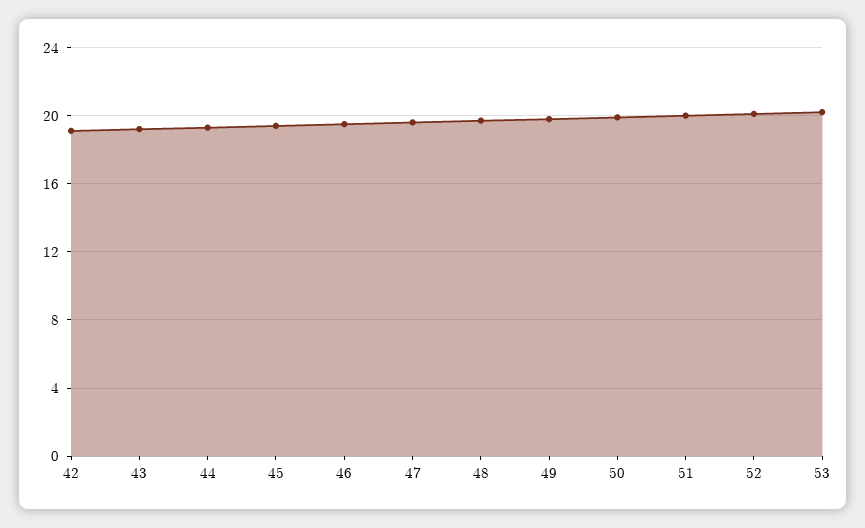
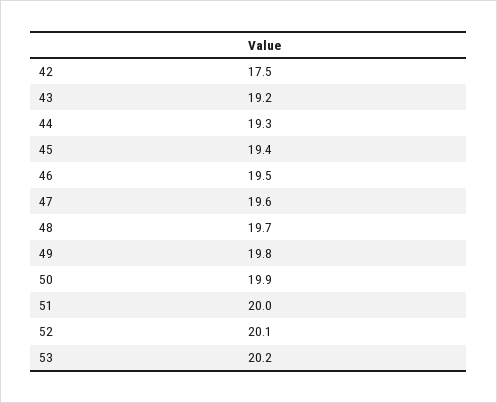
  {
-   "42": 19,
+   "42": 17.5,
    "43": 19.2,
    "44": 19.3,
    "45": 19.4,
    "46": 19.5,
    "47": 19.6,
    "48": 19.7,
    "49": 19.8,
    "50": 19.9,
    "51": 20,
    "52": 20.1,
    "53": 20.2
  }

